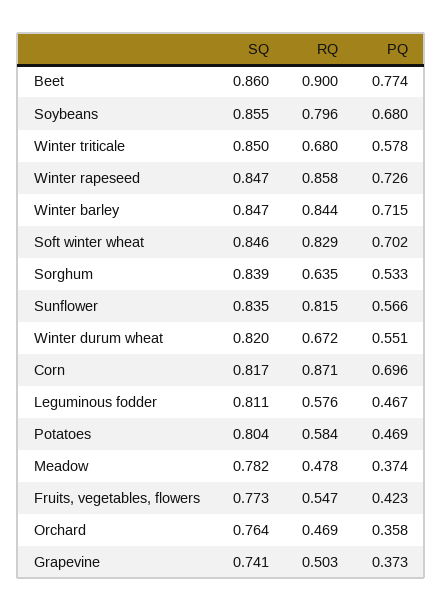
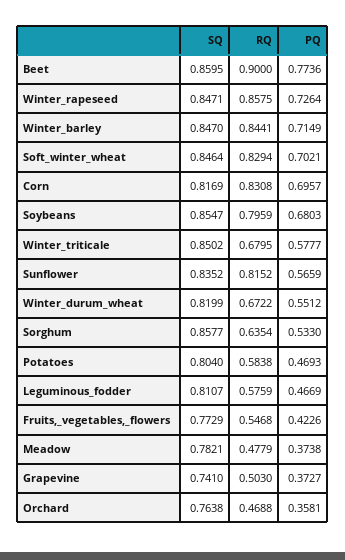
  {
    "SQ": {
      "Beet": 0.8595,
      "Soybeans": 0.8547,
      "Winter triticale": 0.8502,
      "Winter rapeseed": 0.8471,
      "Winter barley": 0.847,
      "Soft winter wheat": 0.8464,
-     "Sorghum": 0.839,
+     "Sorghum": 0.8577,
      "Sunflower": 0.8352,
      "Winter durum wheat": 0.8199,
      "Corn": 0.8169,
      "Leguminous fodder": 0.8107,
      "Potatoes": 0.804,
      "Meadow": 0.7821,
      "Fruits, vegetables, flowers": 0.7729,
      "Orchard": 0.7638,
      "Grapevine": 0.741
    },
    "RQ": {
      "Beet": 0.9,
      "Soybeans": 0.7959,
      "Winter triticale": 0.6795,
      "Winter rapeseed": 0.8575,
      "Winter barley": 0.8441,
      "Soft winter wheat": 0.8294,
      "Sorghum": 0.6354,
      "Sunflower": 0.8152,
      "Winter durum wheat": 0.6722,
-     "Corn": 0.871,
+     "Corn": 0.8308,
      "Leguminous fodder": 0.5759,
      "Potatoes": 0.5838,
      "Meadow": 0.4779,
      "Fruits, vegetables, flowers": 0.5468,
      "Orchard": 0.4688,
      "Grapevine": 0.503
    },
    "PQ": {
      "Beet": 0.7736,
      "Soybeans": 0.6803,
      "Winter triticale": 0.5777,
      "Winter rapeseed": 0.7264,
      "Winter barley": 0.7149,
      "Soft winter wheat": 0.7021,
      "Sorghum": 0.533,
      "Sunflower": 0.5659,
      "Winter durum wheat": 0.5512,
      "Corn": 0.6957,
      "Leguminous fodder": 0.4669,
      "Potatoes": 0.4693,
      "Meadow": 0.3738,
      "Fruits, vegetables, flowers": 0.4226,
      "Orchard": 0.3581,
      "Grapevine": 0.3727
    }
  }

